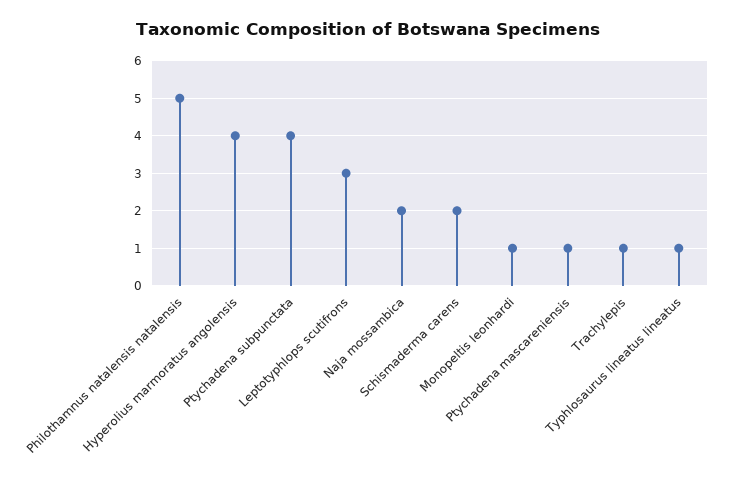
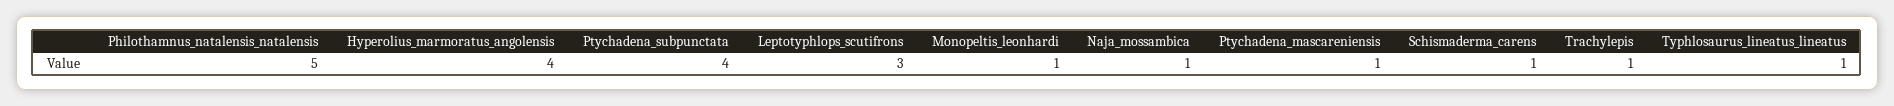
  {
    "Philothamnus natalensis natalensis": 5,
    "Hyperolius marmoratus angolensis": 4,
    "Ptychadena subpunctata": 4,
    "Leptotyphlops scutifrons": 3,
-   "Naja mossambica": 2,
+   "Naja mossambica": 1,
-   "Schismaderma carens": 2,
+   "Schismaderma carens": 1,
    "Monopeltis leonhardi": 1,
    "Ptychadena mascareniensis": 1,
    "Trachylepis": 1,
    "Typhlosaurus lineatus lineatus": 1
  }

